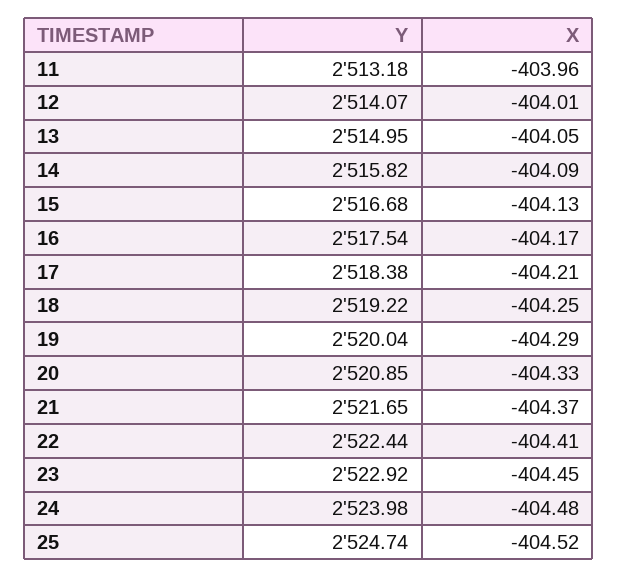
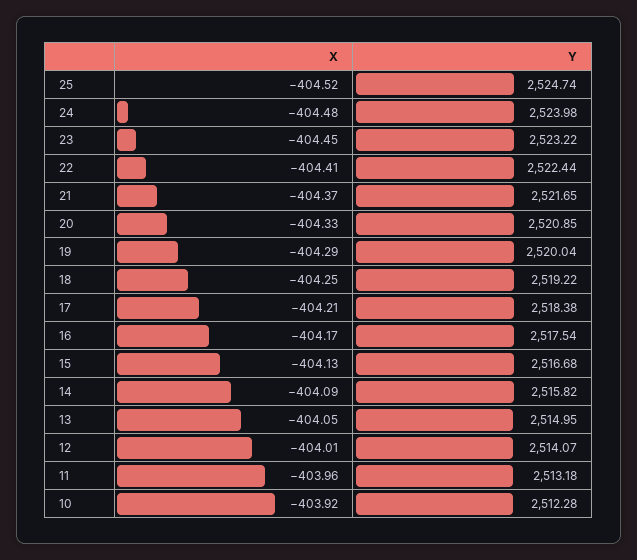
  {
    "Y": {
      "11": 2513.18,
      "12": 2514.07,
      "13": 2514.95,
      "14": 2515.82,
      "15": 2516.68,
      "16": 2517.54,
      "17": 2518.38,
      "18": 2519.22,
      "19": 2520.04,
      "20": 2520.85,
      "21": 2521.65,
      "22": 2522.44,
-     "23": 2522.92,
+     "23": 2523.22,
      "24": 2523.98,
-     "25": 2524.74
+     "25": 2524.74,
+     "10": 2512.28
    },
    "X": {
      "11": -403.96,
      "12": -404.01,
      "13": -404.05,
      "14": -404.09,
      "15": -404.13,
      "16": -404.17,
      "17": -404.21,
      "18": -404.25,
      "19": -404.29,
      "20": -404.33,
      "21": -404.37,
      "22": -404.41,
      "23": -404.45,
      "24": -404.48,
-     "25": -404.52
+     "25": -404.52,
+     "10": -403.92
    }
  }

